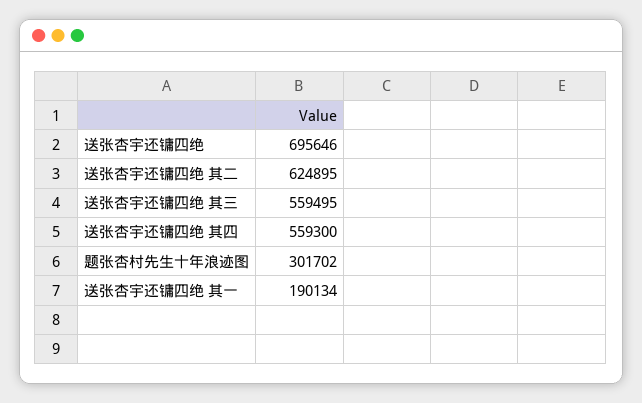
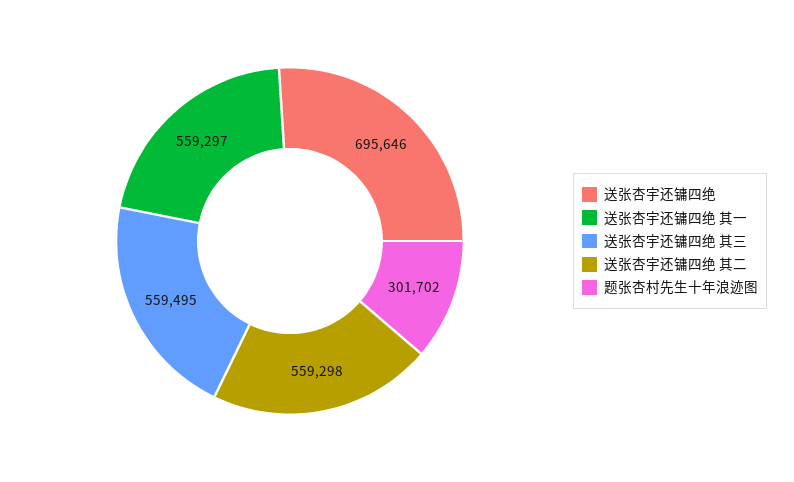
  {
    "送张杏宇还镛四绝": 695646,
-   "送张杏宇还镛四绝 其二": 624895,
+   "送张杏宇还镛四绝 其二": 559298,
    "送张杏宇还镛四绝 其三": 559495,
-   "送张杏宇还镛四绝 其四": 559300,
    "题张杏村先生十年浪迹图": 301702,
-   "送张杏宇还镛四绝 其一": 190134
+   "送张杏宇还镛四绝 其一": 559297
  }

